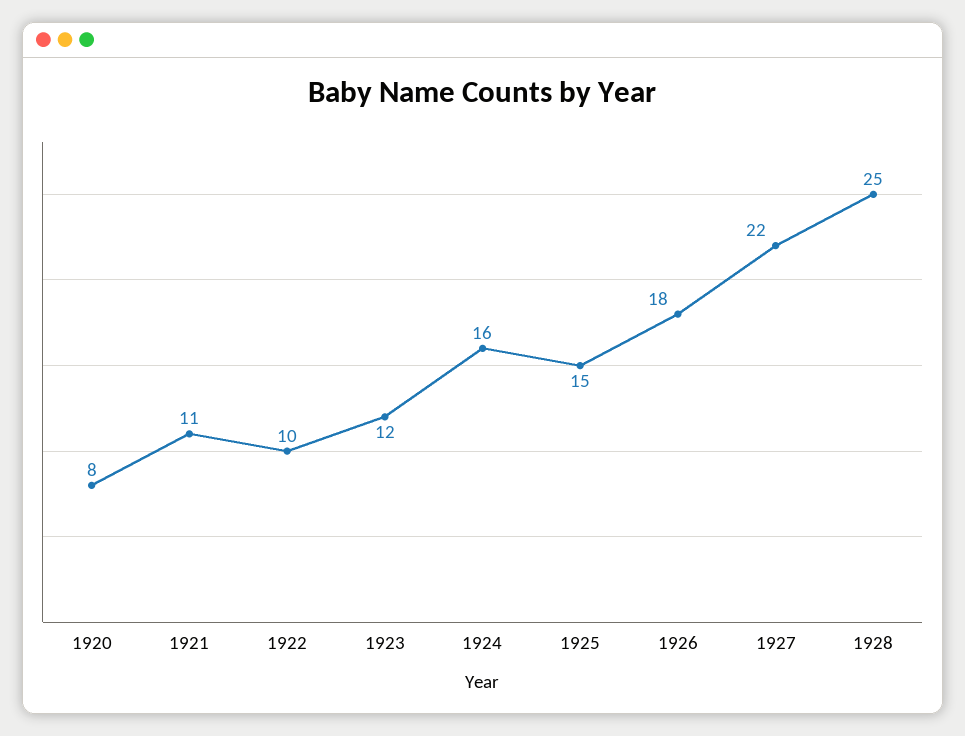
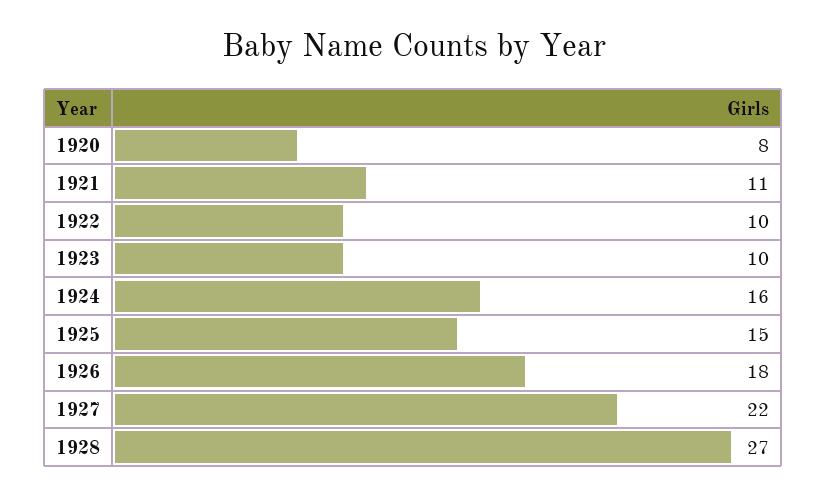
  {
    "1920": 8,
    "1921": 11,
    "1922": 10,
-   "1923": 12,
+   "1923": 10,
    "1924": 16,
    "1925": 15,
    "1926": 18,
    "1927": 22,
-   "1928": 25
+   "1928": 27
  }

